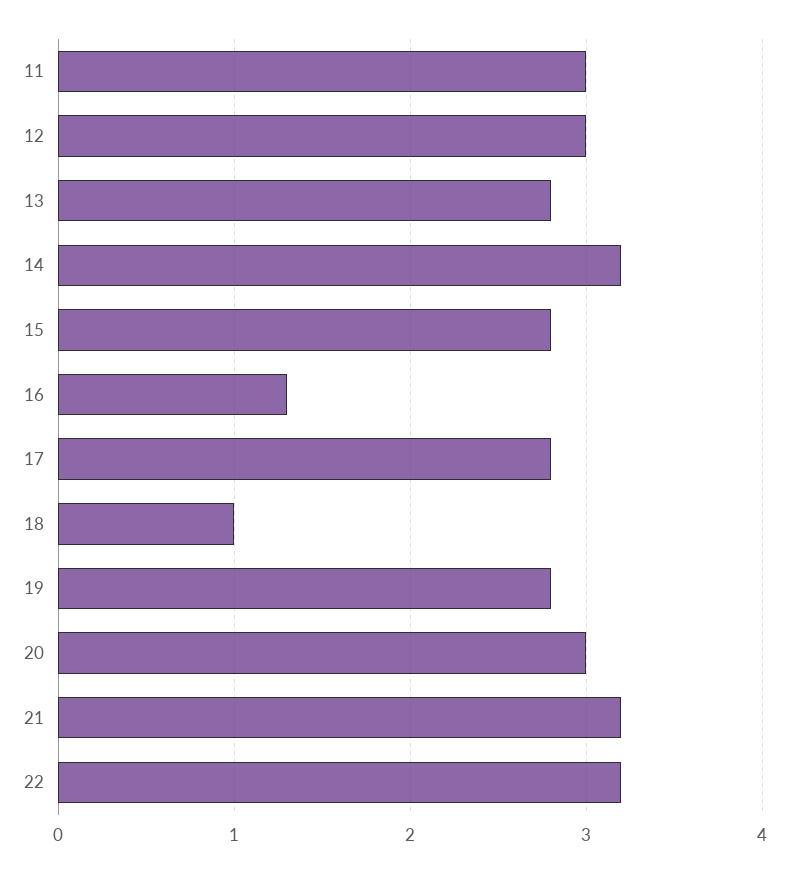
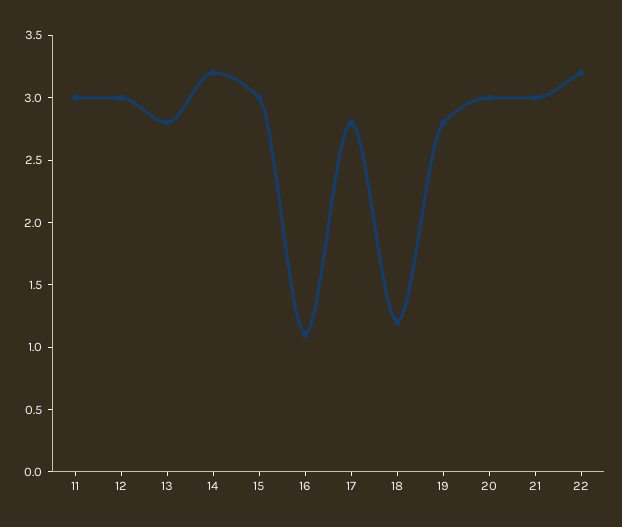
  {
    "11": 3,
    "12": 3,
    "13": 2.8,
    "14": 3.2,
-   "15": 2.8,
+   "15": 3,
-   "16": 1.3,
+   "16": 1.1,
    "17": 2.8,
-   "18": 1,
+   "18": 1.2,
    "19": 2.8,
    "20": 3,
-   "21": 3.2,
+   "21": 3,
    "22": 3.2
  }

